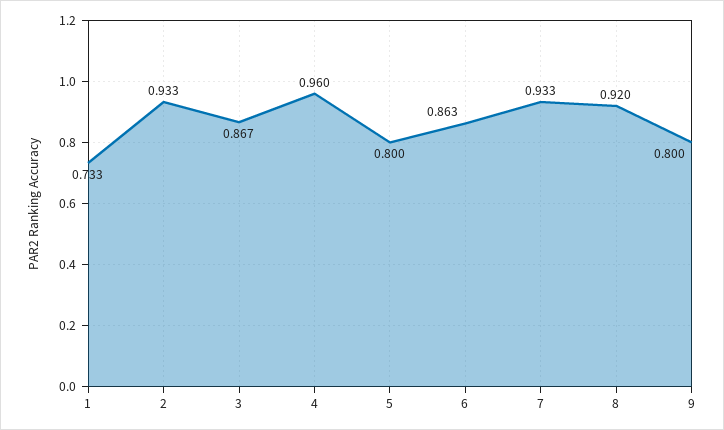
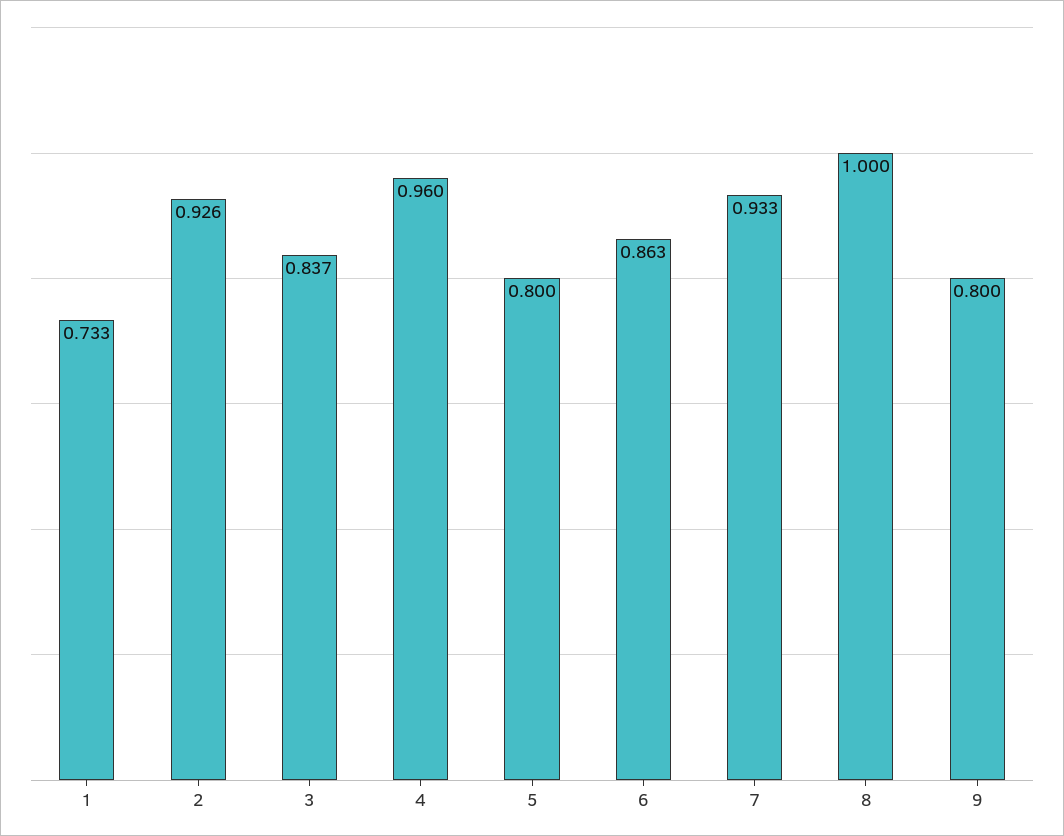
  {
    "1": 0.733,
-   "2": 0.933,
+   "2": 0.926,
-   "3": 0.867,
+   "3": 0.837,
    "4": 0.96,
    "5": 0.8,
    "6": 0.863,
    "7": 0.933,
-   "8": 0.92,
+   "8": 1,
    "9": 0.8
  }

